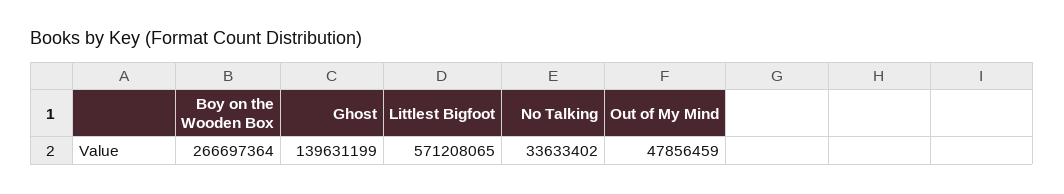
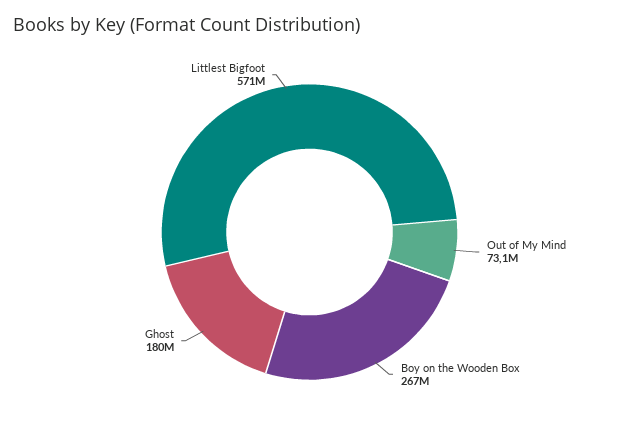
  {
    "Boy on the Wooden Box": 266697364,
-   "Ghost": 139631199,
+   "Ghost": 180000000,
    "Littlest Bigfoot": 571208065,
-   "No Talking": 33633402,
-   "Out of My Mind": 47856459
+   "Out of My Mind": 73100000
  }

